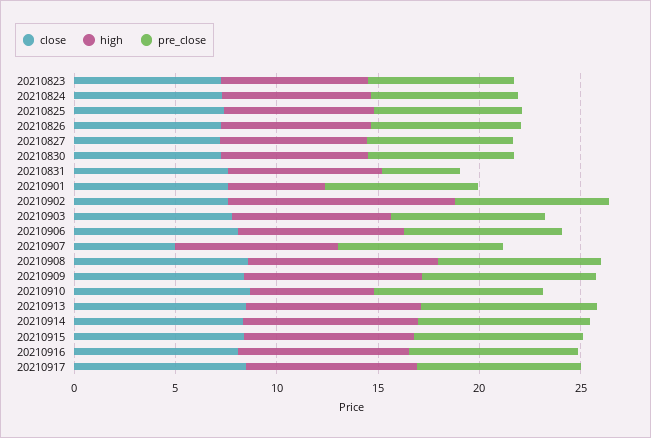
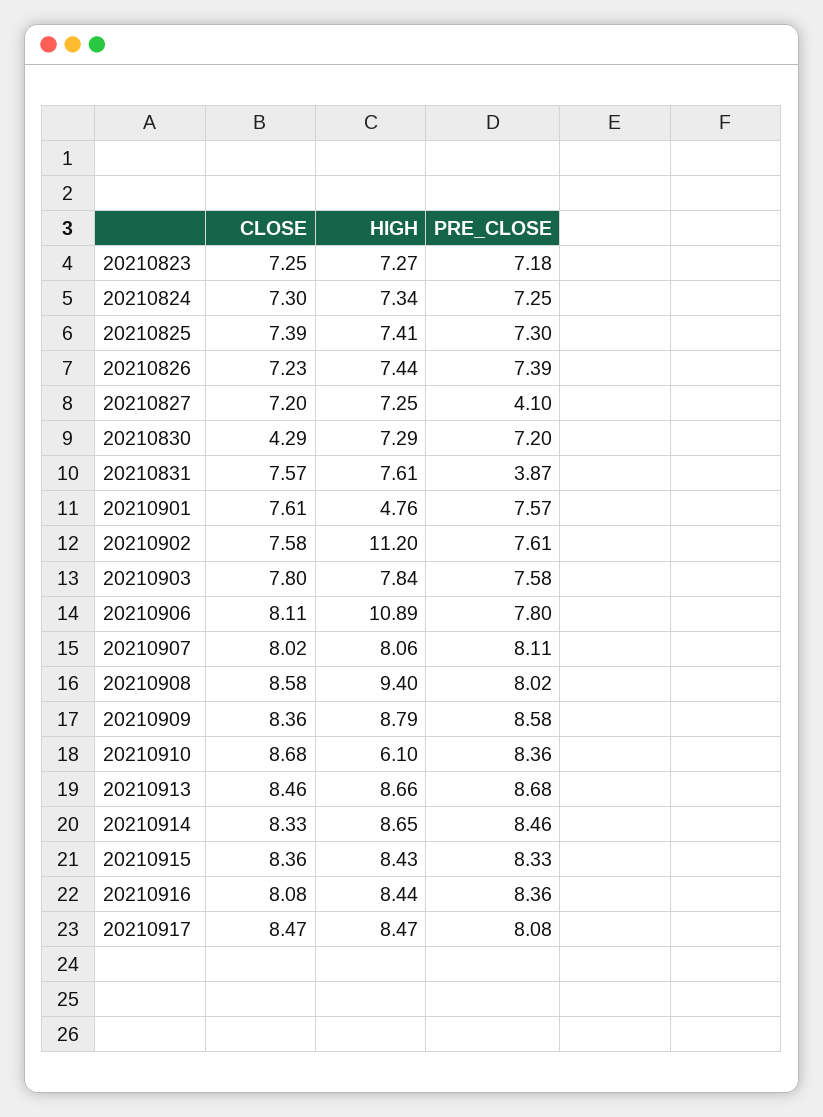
  {
    "close": {
      "20210823": 7.25,
      "20210824": 7.3,
      "20210825": 7.39,
      "20210826": 7.23,
      "20210827": 7.2,
-     "20210830": 7,
+     "20210830": 4.29,
      "20210831": 7.57,
      "20210901": 7.61,
      "20210902": 7.58,
      "20210903": 7.8,
      "20210906": 8.11,
-     "20210907": 5,
+     "20210907": 8.02,
      "20210908": 8.58,
      "20210909": 8.36,
      "20210910": 8.68,
      "20210913": 8.46,
      "20210914": 8.33,
      "20210915": 8.36,
      "20210916": 8.08,
      "20210917": 8.47
    },
    "high": {
      "20210823": 7.27,
      "20210824": 7.34,
      "20210825": 7.41,
      "20210826": 7.44,
      "20210827": 7.25,
      "20210830": 7.29,
      "20210831": 7.61,
      "20210901": 4.76,
      "20210902": 11.2,
      "20210903": 7.84,
-     "20210906": 8,
+     "20210906": 10.89,
      "20210907": 8.06,
      "20210908": 9.4,
      "20210909": 8.79,
      "20210910": 6.1,
      "20210913": 8.66,
      "20210914": 8.65,
      "20210915": 8.43,
      "20210916": 8.44,
      "20210917": 8.47
    },
    "pre_close": {
      "20210823": 7.18,
      "20210824": 7.25,
      "20210825": 7.3,
      "20210826": 7.39,
-     "20210827": 7,
+     "20210827": 4.1,
      "20210830": 7.2,
      "20210831": 3.87,
      "20210901": 7.57,
      "20210902": 7.61,
      "20210903": 7.58,
      "20210906": 7.8,
      "20210907": 8.11,
      "20210908": 8.02,
      "20210909": 8.58,
      "20210910": 8.36,
      "20210913": 8.68,
      "20210914": 8.46,
      "20210915": 8.33,
      "20210916": 8.36,
      "20210917": 8.08
    }
  }

